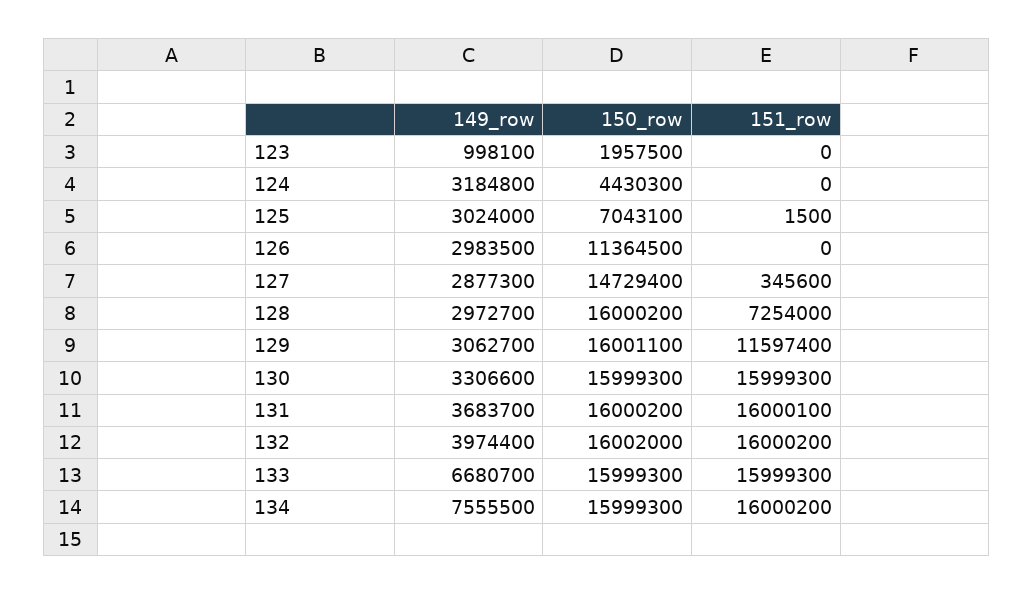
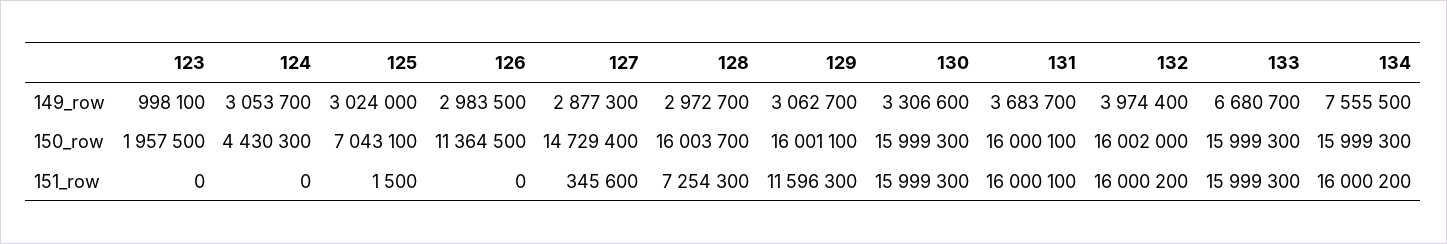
  {
    "149_row": {
      "123": 998100,
-     "124": 3184800,
+     "124": 3053700,
      "125": 3024000,
      "126": 2983500,
      "127": 2877300,
      "128": 2972700,
      "129": 3062700,
      "130": 3306600,
      "131": 3683700,
      "132": 3974400,
      "133": 6680700,
      "134": 7555500
    },
    "150_row": {
      "123": 1957500,
      "124": 4430300,
      "125": 7043100,
      "126": 11364500,
      "127": 14729400,
-     "128": 16000200,
+     "128": 16003700,
      "129": 16001100,
      "130": 15999300,
-     "131": 16000200,
+     "131": 16000100,
      "132": 16002000,
      "133": 15999300,
      "134": 15999300
    },
    "151_row": {
      "123": 0,
      "124": 0,
      "125": 1500,
      "126": 0,
      "127": 345600,
-     "128": 7254000,
+     "128": 7254300,
-     "129": 11597400,
+     "129": 11596300,
      "130": 15999300,
      "131": 16000100,
      "132": 16000200,
      "133": 15999300,
      "134": 16000200
    }
  }

